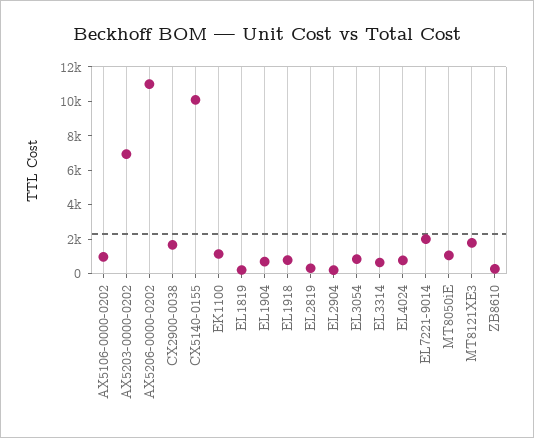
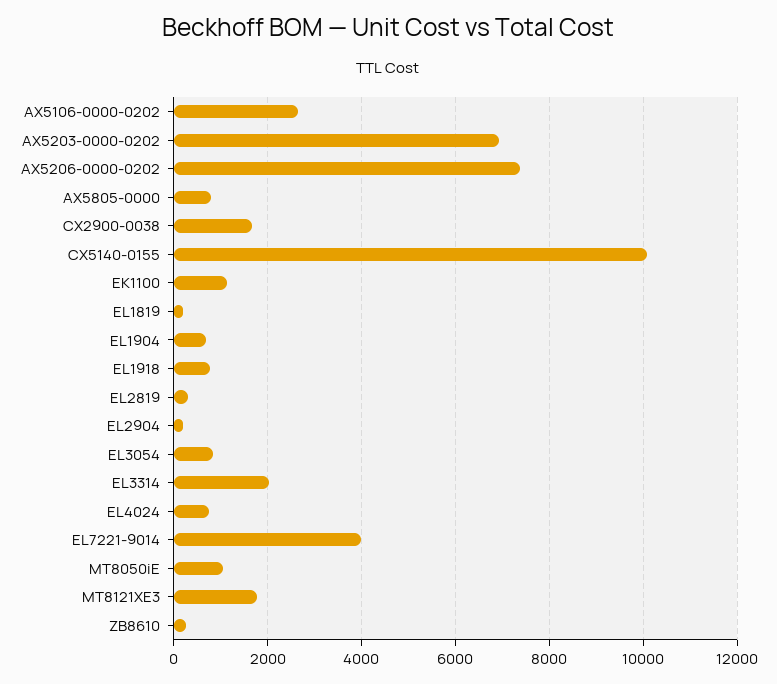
  {
-   "AX5106-0000-0202": 1000,
+   "AX5106-0000-0202": 2600,
    "AX5203-0000-0202": 7000,
-   "AX5206-0000-0202": 11000,
+   "AX5206-0000-0202": 7400,
    "CX2900-0038": 1600,
    "CX5140-0155": 10000,
    "EK1100": 1200,
    "EL1819": 200,
    "EL1904": 600,
    "EL1918": 800,
    "EL2819": 400,
    "EL2904": 200,
    "EL3054": 800,
-   "EL3314": 500,
+   "EL3314": 2000,
    "EL4024": 800,
-   "EL7221-9014": 2000,
+   "EL7221-9014": 4000,
    "MT8050iE": 1000,
    "MT8121XE3": 1800,
-   "ZB8610": 200
+   "ZB8610": 200,
+   "AX5805-0000": 800
  }

